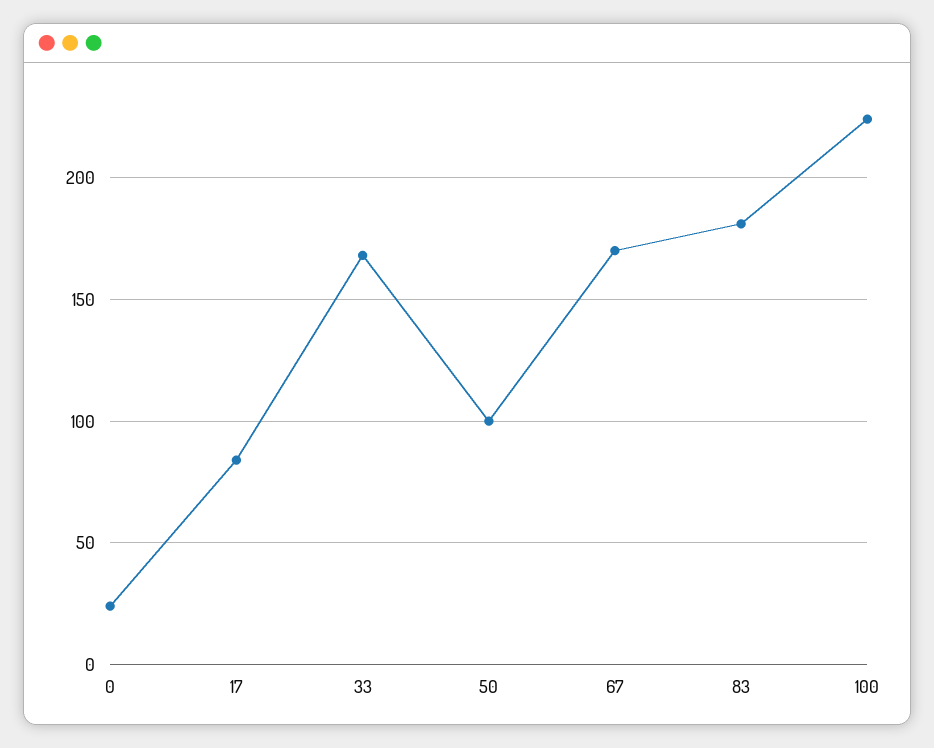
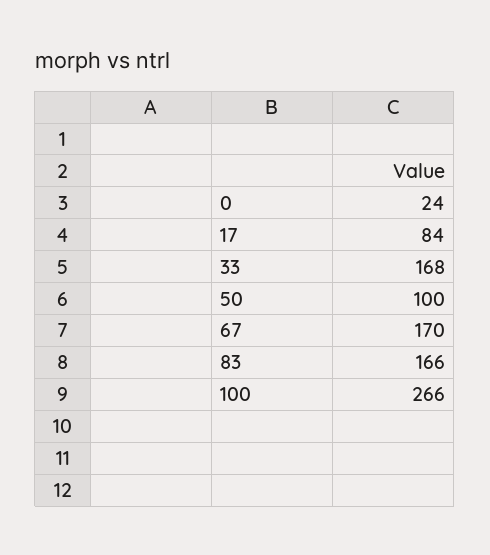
  {
    "0": 24,
    "17": 84,
    "33": 168,
    "50": 100,
    "67": 170,
-   "83": 180,
+   "83": 166,
-   "100": 225
+   "100": 266
  }

